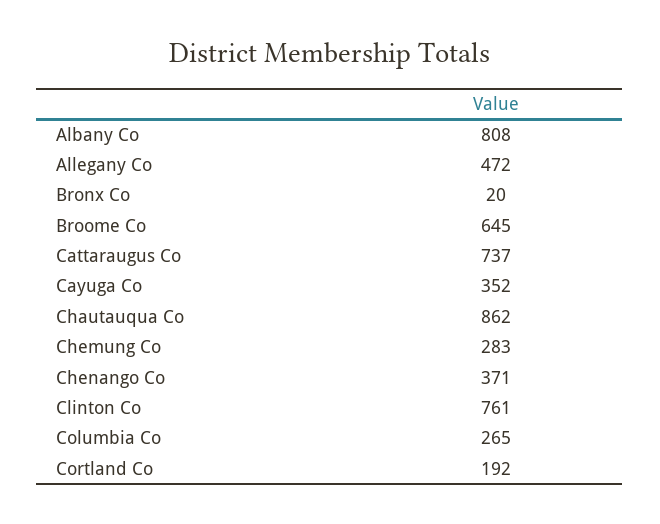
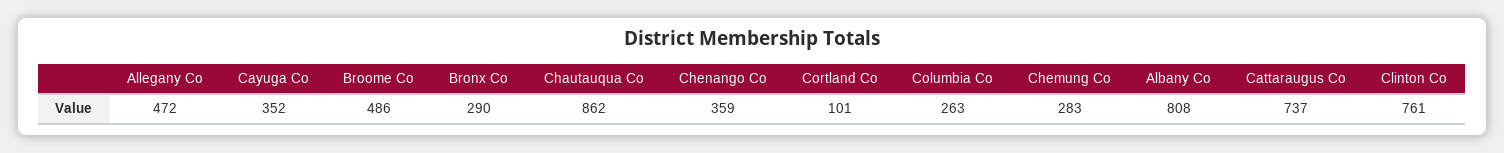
  {
    "Albany Co": 808,
    "Allegany Co": 472,
-   "Bronx Co": 20,
+   "Bronx Co": 290,
-   "Broome Co": 645,
+   "Broome Co": 486,
    "Cattaraugus Co": 737,
    "Cayuga Co": 352,
    "Chautauqua Co": 862,
    "Chemung Co": 283,
-   "Chenango Co": 371,
+   "Chenango Co": 359,
    "Clinton Co": 761,
-   "Columbia Co": 265,
+   "Columbia Co": 263,
-   "Cortland Co": 192
+   "Cortland Co": 101
  }

